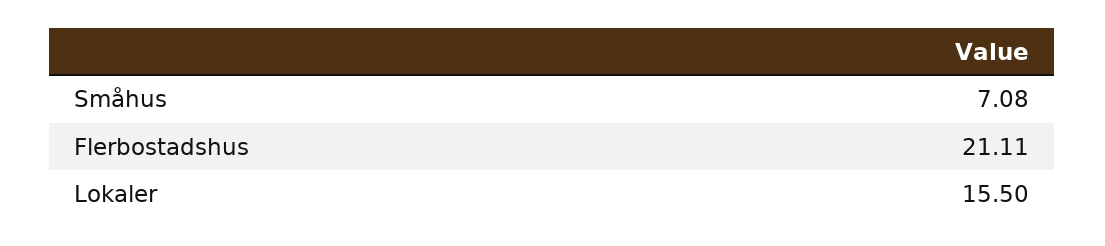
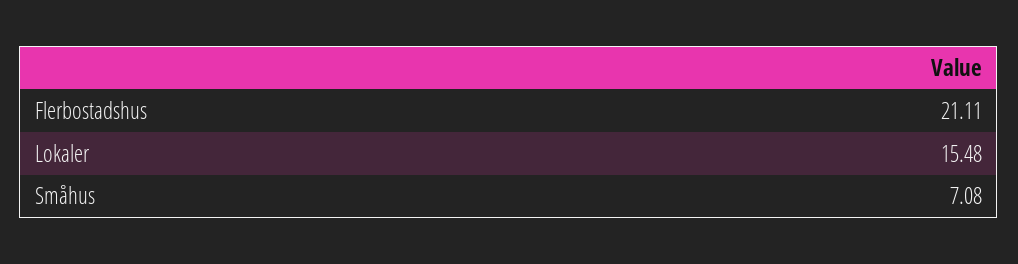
  {
    "Småhus": 7.08,
    "Flerbostadshus": 21.11,
-   "Lokaler": 15.5
+   "Lokaler": 15.48
  }

